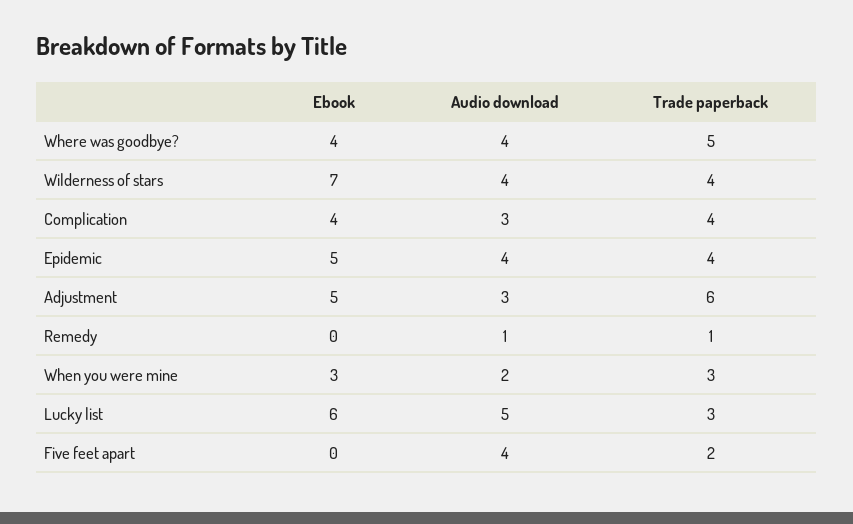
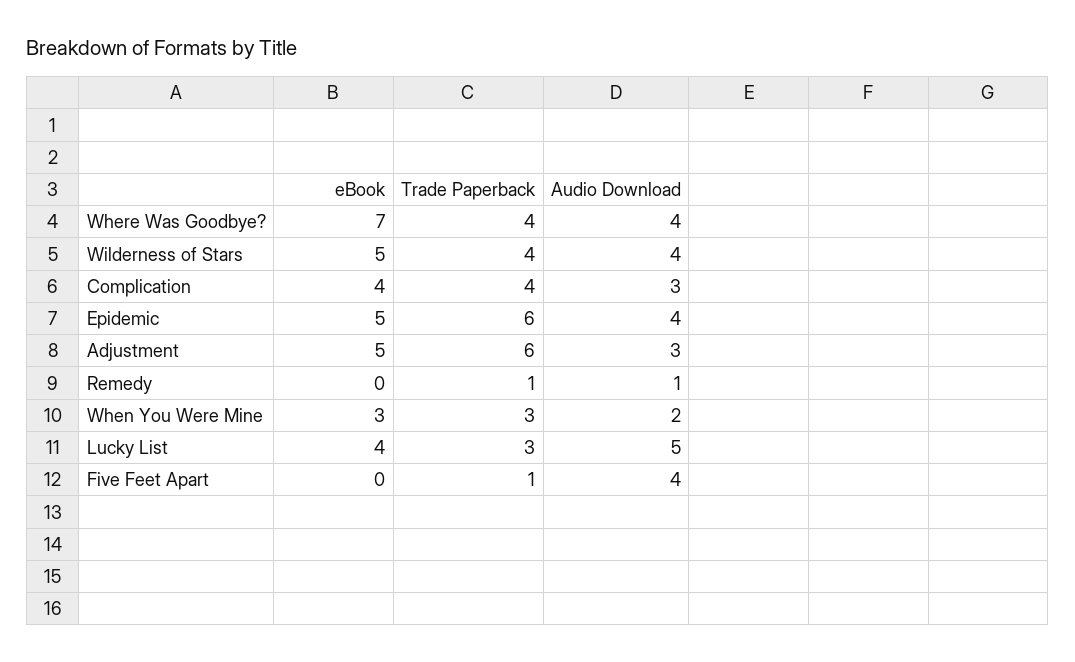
  {
    "Ebook": {
-     "Where was goodbye?": 4,
+     "Where was goodbye?": 7,
-     "Wilderness of stars": 7,
+     "Wilderness of stars": 5,
      "Complication": 4,
      "Epidemic": 5,
      "Adjustment": 5,
      "Remedy": 0,
      "When you were mine": 3,
-     "Lucky list": 6,
+     "Lucky list": 4,
      "Five feet apart": 0
    },
    "Audio download": {
      "Where was goodbye?": 4,
      "Wilderness of stars": 4,
      "Complication": 3,
      "Epidemic": 4,
      "Adjustment": 3,
      "Remedy": 1,
      "When you were mine": 2,
      "Lucky list": 5,
      "Five feet apart": 4
    },
    "Trade paperback": {
-     "Where was goodbye?": 5,
+     "Where was goodbye?": 4,
      "Wilderness of stars": 4,
      "Complication": 4,
-     "Epidemic": 4,
+     "Epidemic": 6,
      "Adjustment": 6,
      "Remedy": 1,
      "When you were mine": 3,
      "Lucky list": 3,
-     "Five feet apart": 2
+     "Five feet apart": 1
    }
  }

